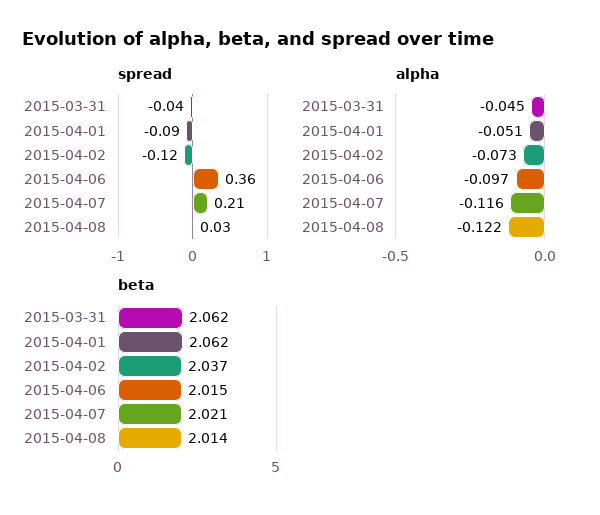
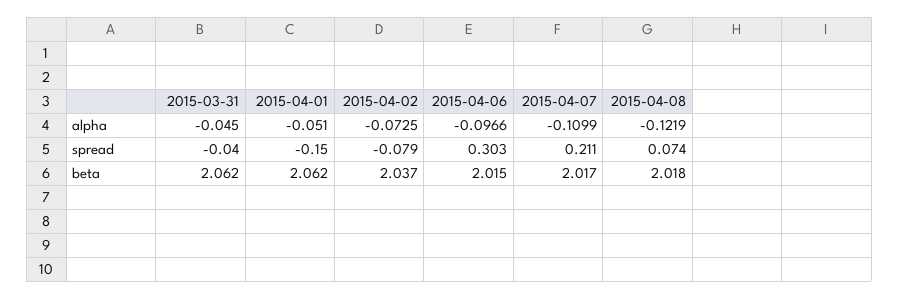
  {
    "spread": {
      "2015-03-31": -0.04,
-     "2015-04-01": -0.09,
+     "2015-04-01": -0.15,
-     "2015-04-02": -0.12,
+     "2015-04-02": -0.079,
-     "2015-04-06": 0.36,
+     "2015-04-06": 0.303,
      "2015-04-07": 0.211,
-     "2015-04-08": 0.03
+     "2015-04-08": 0.074
    },
    "alpha": {
      "2015-03-31": -0.045,
      "2015-04-01": -0.051,
      "2015-04-02": -0.0725,
      "2015-04-06": -0.0966,
-     "2015-04-07": -0.116,
+     "2015-04-07": -0.1099,
      "2015-04-08": -0.1219
    },
    "beta": {
      "2015-03-31": 2.062,
      "2015-04-01": 2.062,
      "2015-04-02": 2.037,
      "2015-04-06": 2.015,
-     "2015-04-07": 2.021,
+     "2015-04-07": 2.017,
-     "2015-04-08": 2.014
+     "2015-04-08": 2.018
    }
  }

